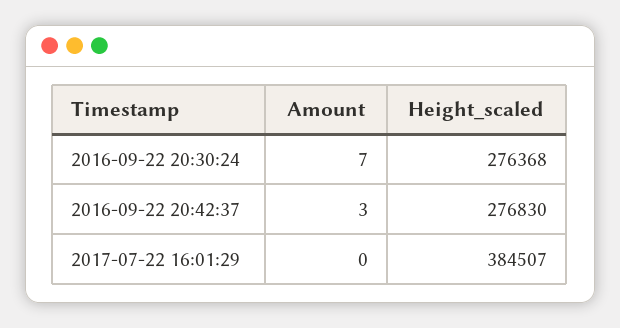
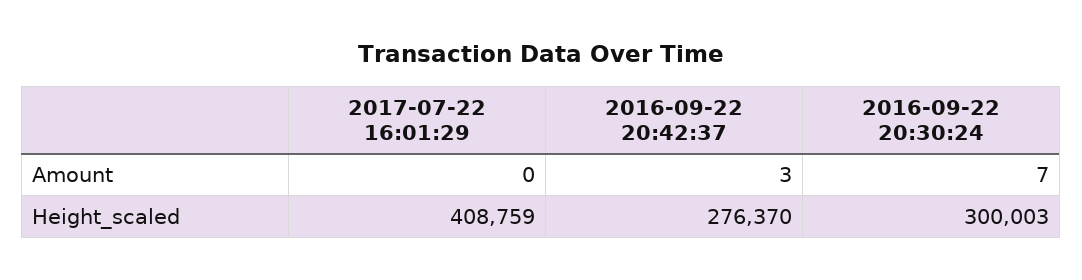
  {
    "Amount": {
      "2016-09-22 20:30:24": 7,
      "2016-09-22 20:42:37": 3,
      "2017-07-22 16:01:29": 0
    },
    "Height_scaled": {
-     "2016-09-22 20:30:24": 276368,
+     "2016-09-22 20:30:24": 300003,
-     "2016-09-22 20:42:37": 276830,
+     "2016-09-22 20:42:37": 276370,
-     "2017-07-22 16:01:29": 384507
+     "2017-07-22 16:01:29": 408759
    }
  }

